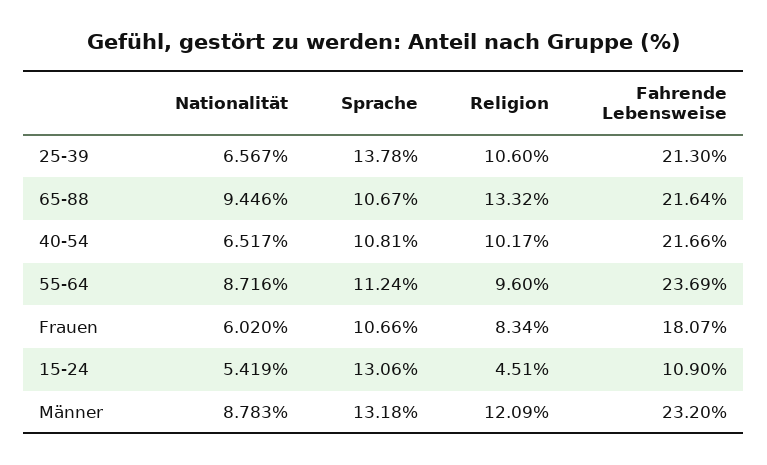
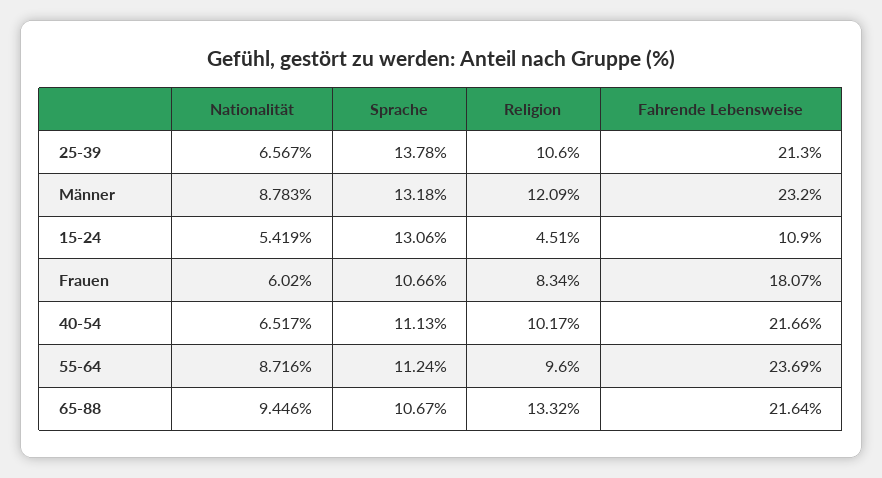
  {
    "Nationalität": {
      "25-39": 6.567,
      "65-88": 9.446,
      "40-54": 6.517,
      "55-64": 8.716,
      "Frauen": 6.02,
      "15-24": 5.419,
      "Männer": 8.783
    },
    "Sprache": {
      "25-39": 13.78,
      "65-88": 10.67,
-     "40-54": 10.81,
+     "40-54": 11.13,
      "55-64": 11.24,
      "Frauen": 10.66,
      "15-24": 13.06,
      "Männer": 13.18
    },
    "Religion": {
      "25-39": 10.6,
      "65-88": 13.32,
      "40-54": 10.17,
      "55-64": 9.6,
      "Frauen": 8.34,
      "15-24": 4.51,
      "Männer": 12.09
    },
    "Fahrende Lebensweise": {
      "25-39": 21.3,
      "65-88": 21.64,
      "40-54": 21.66,
      "55-64": 23.69,
      "Frauen": 18.07,
      "15-24": 10.9,
      "Männer": 23.2
    }
  }

